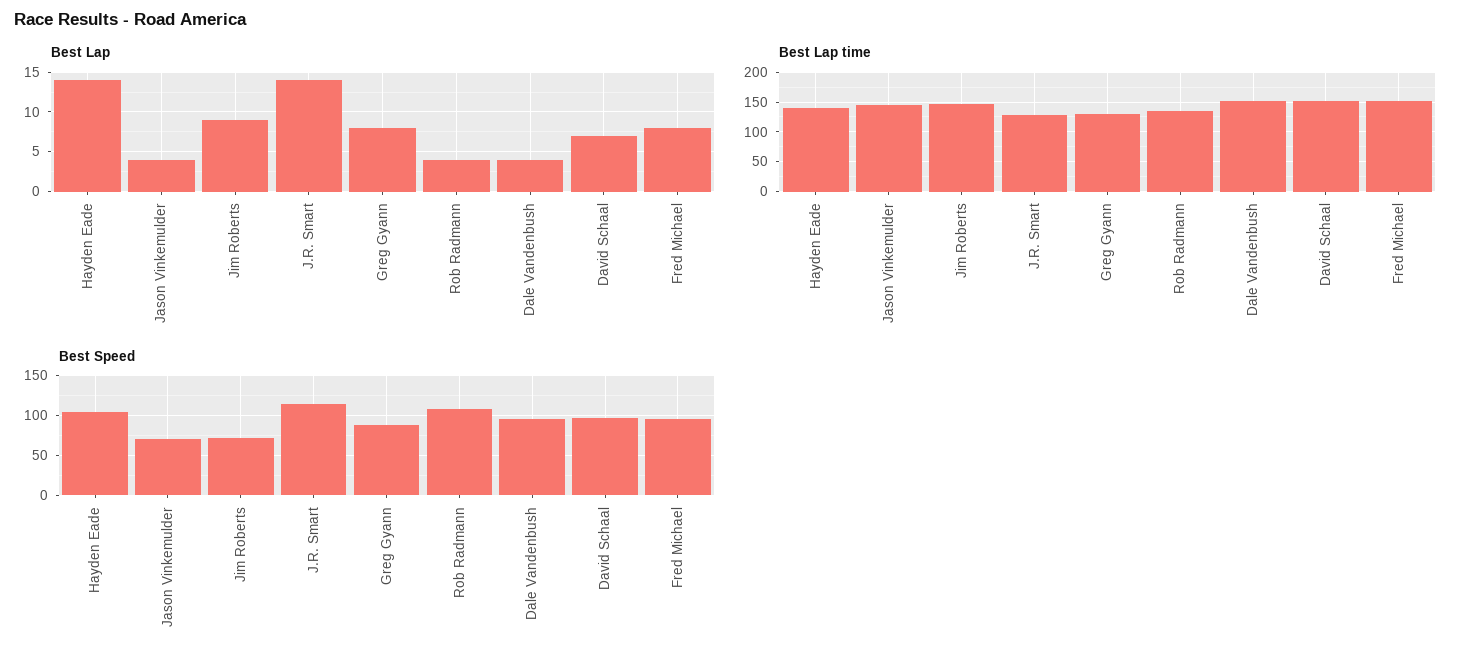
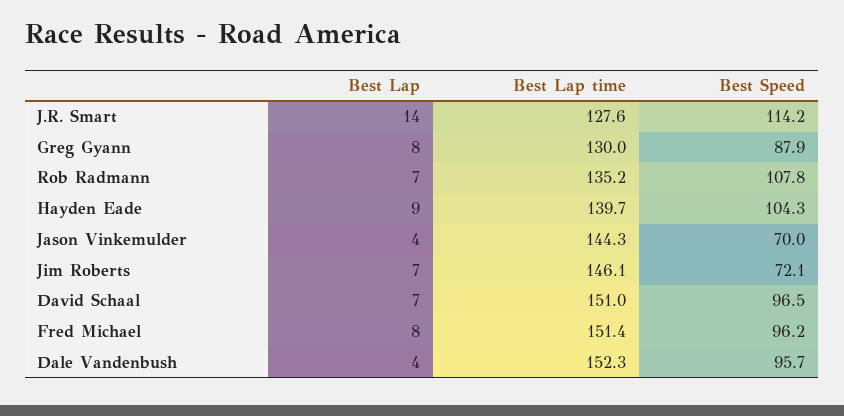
  {
    "Best Lap": {
-     "Hayden Eade": 14,
+     "Hayden Eade": 9,
      "Jason Vinkemulder": 4,
-     "Jim Roberts": 9,
+     "Jim Roberts": 7,
      "J.R. Smart": 14,
      "Greg Gyann": 8,
-     "Rob Radmann": 4,
+     "Rob Radmann": 7,
      "Dale Vandenbush": 4,
      "David Schaal": 7,
      "Fred Michael": 8
    },
    "Best Lap time": {
      "Hayden Eade": 139.7,
      "Jason Vinkemulder": 144.3,
      "Jim Roberts": 146.1,
      "J.R. Smart": 127.6,
      "Greg Gyann": 130,
      "Rob Radmann": 135.2,
      "Dale Vandenbush": 152.3,
      "David Schaal": 151,
      "Fred Michael": 151.4
    },
    "Best Speed": {
      "Hayden Eade": 104.3,
      "Jason Vinkemulder": 70,
      "Jim Roberts": 72.1,
      "J.R. Smart": 114.2,
      "Greg Gyann": 87.9,
      "Rob Radmann": 107.8,
      "Dale Vandenbush": 95.7,
      "David Schaal": 96.5,
      "Fred Michael": 96.2
    }
  }

